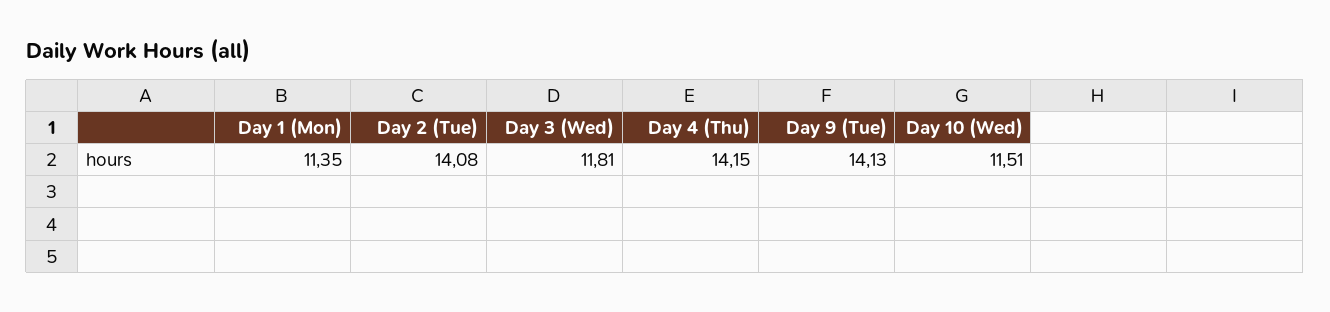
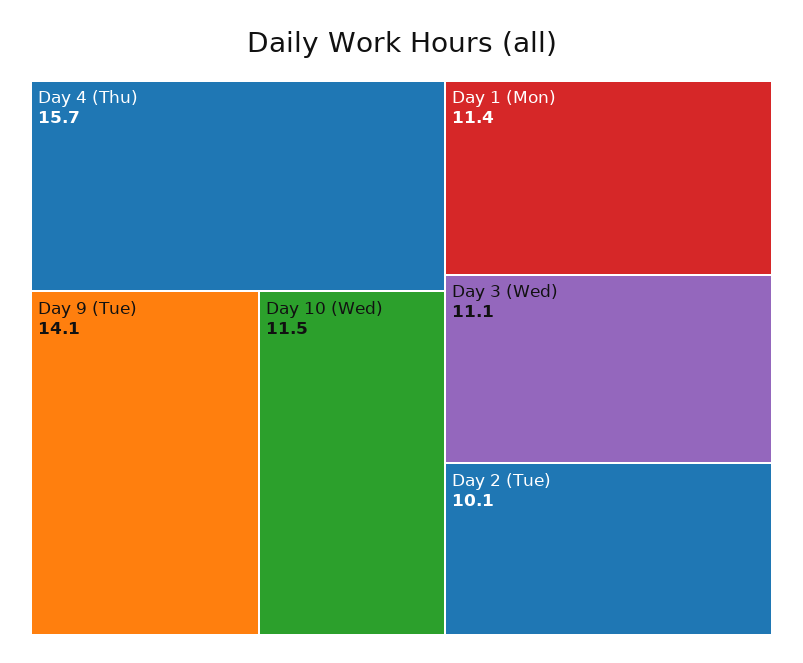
  {
    "Day 1 (Mon)": 11.35,
-   "Day 2 (Tue)": 14.08,
+   "Day 2 (Tue)": 10.1,
-   "Day 3 (Wed)": 11.81,
+   "Day 3 (Wed)": 11.1,
-   "Day 4 (Thu)": 14.15,
+   "Day 4 (Thu)": 15.7,
    "Day 9 (Tue)": 14.13,
    "Day 10 (Wed)": 11.51
  }

